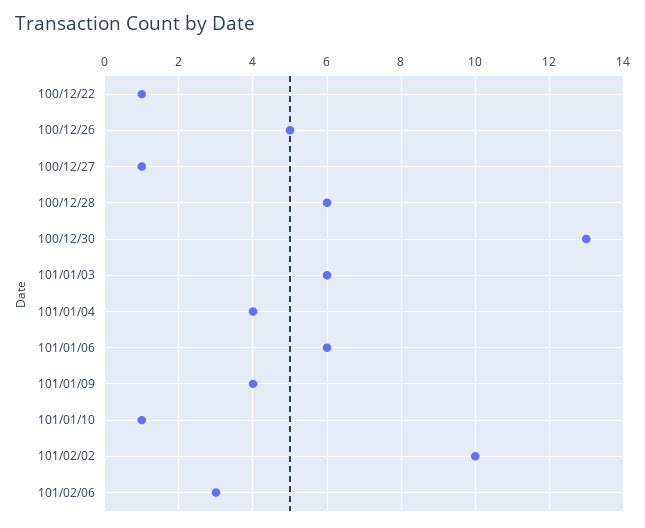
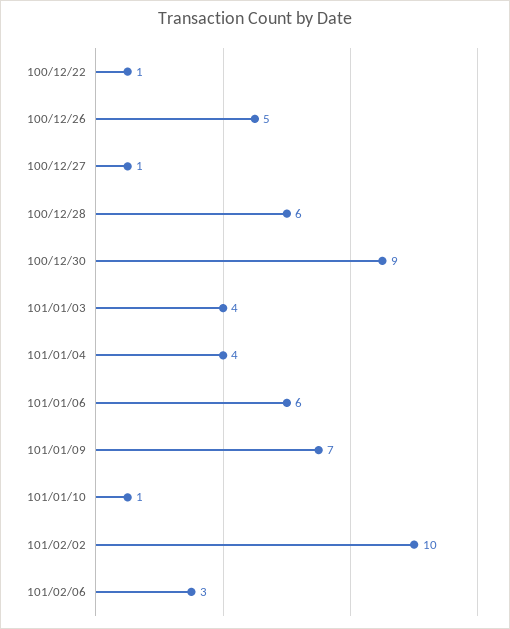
  {
    "100/12/22": 1,
    "100/12/26": 5,
    "100/12/27": 1,
    "100/12/28": 6,
-   "100/12/30": 13,
+   "100/12/30": 9,
-   "101/01/03": 6,
+   "101/01/03": 4,
    "101/01/04": 4,
    "101/01/06": 6,
-   "101/01/09": 4,
+   "101/01/09": 7,
    "101/01/10": 1,
    "101/02/02": 10,
    "101/02/06": 3
  }

